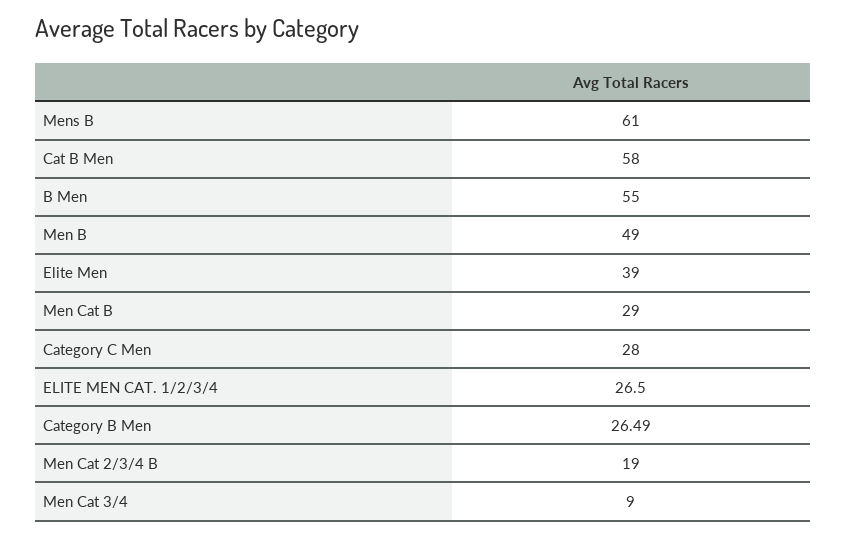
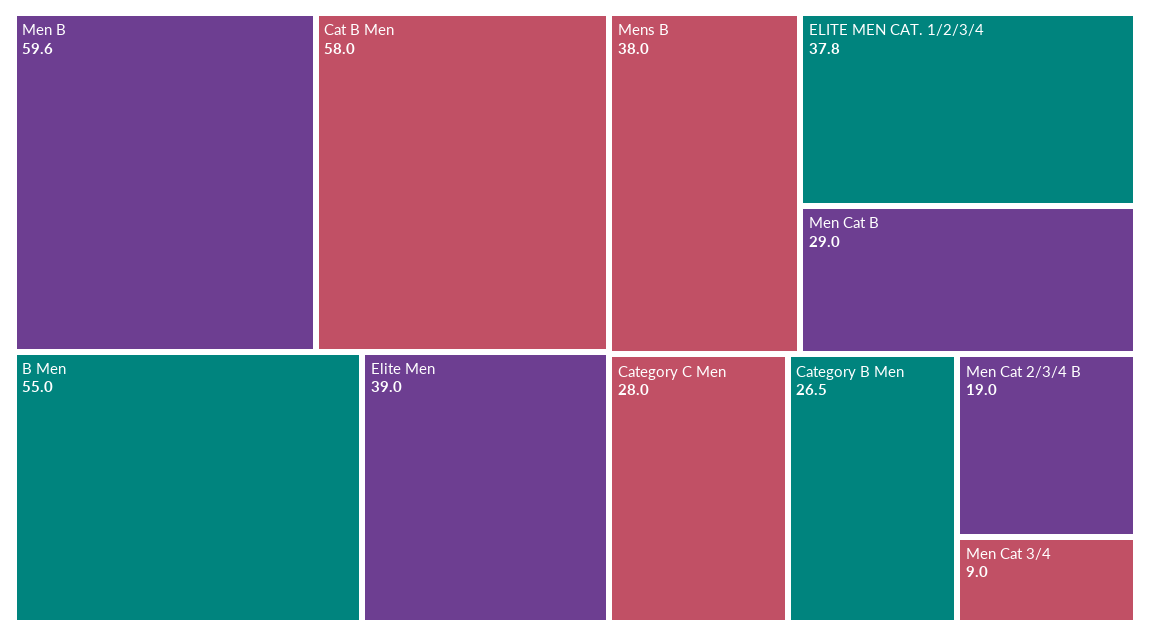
  {
-   "Mens B": 61,
+   "Mens B": 38,
    "Cat B Men": 58,
    "B Men": 55,
-   "Men B": 49,
+   "Men B": 59.6,
    "Elite Men": 39,
    "Men Cat B": 29,
    "Category C Men": 28,
-   "ELITE MEN CAT. 1/2/3/4": 26.5,
+   "ELITE MEN CAT. 1/2/3/4": 37.8,
    "Category B Men": 26.49,
    "Men Cat 2/3/4 B": 19,
    "Men Cat 3/4": 9
  }

